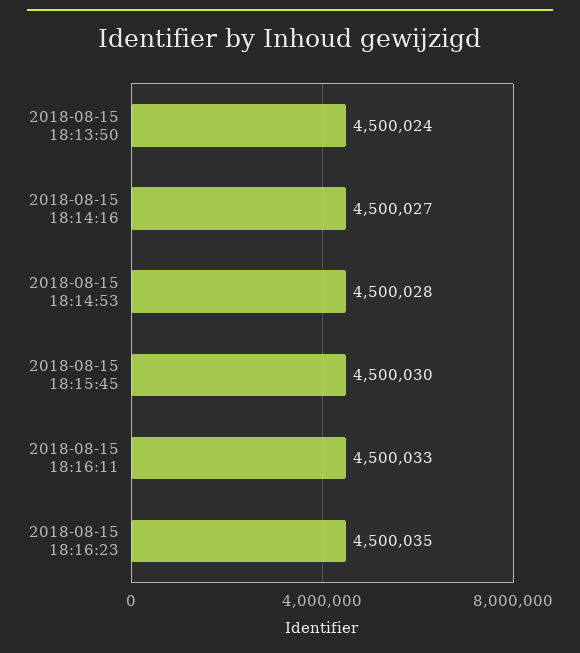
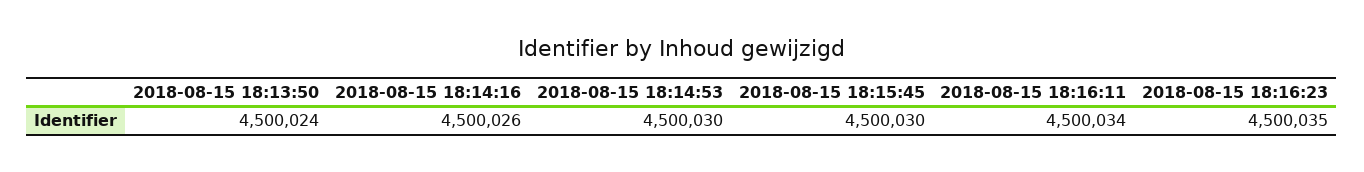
  {
    "2018-08-15 18:13:50": 4500024,
-   "2018-08-15 18:14:16": 4500027,
+   "2018-08-15 18:14:16": 4500026,
-   "2018-08-15 18:14:53": 4500028,
+   "2018-08-15 18:14:53": 4500030,
    "2018-08-15 18:15:45": 4500030,
-   "2018-08-15 18:16:11": 4500033,
+   "2018-08-15 18:16:11": 4500034,
    "2018-08-15 18:16:23": 4500035
  }

